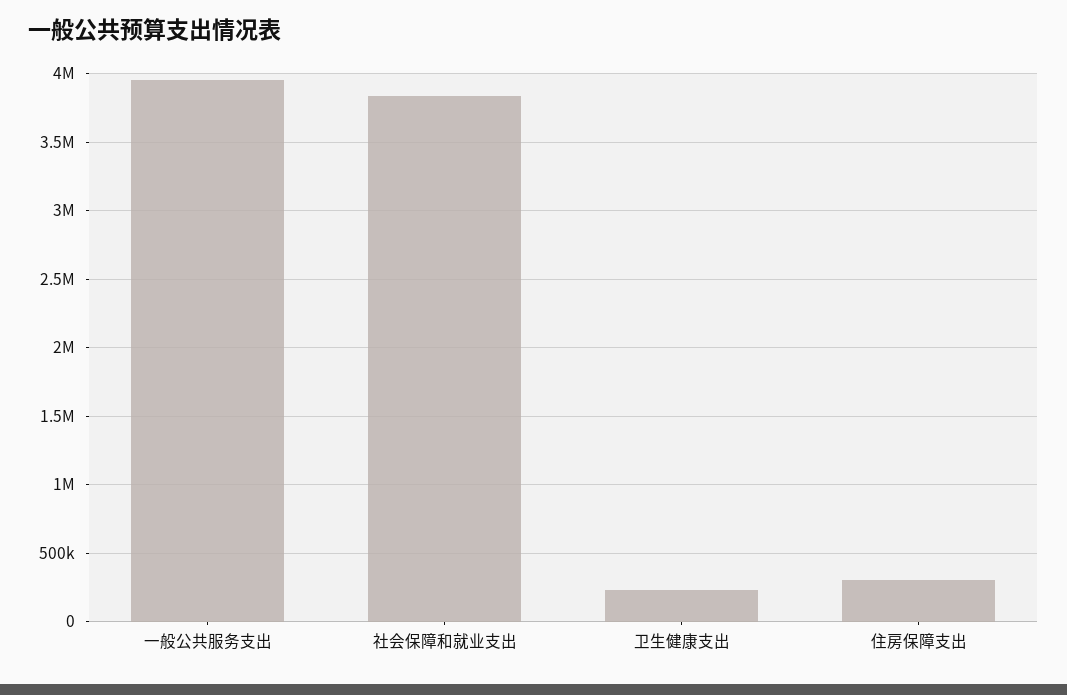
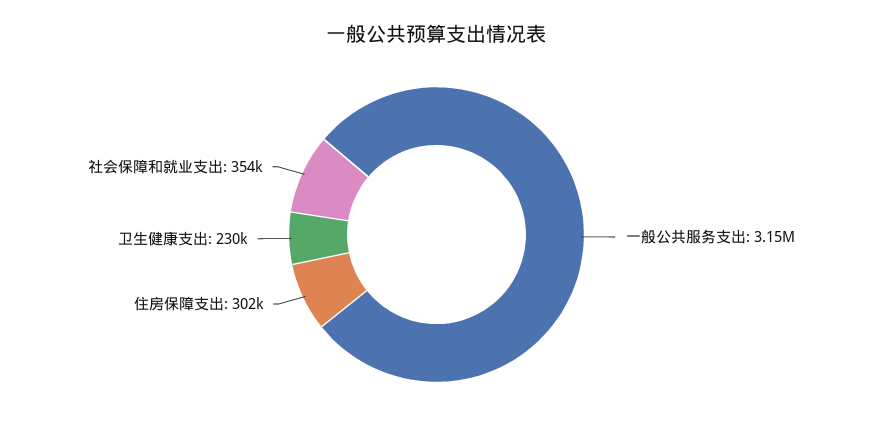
  {
-   "一般公共服务支出": 3950000,
+   "一般公共服务支出": 3150000,
-   "社会保障和就业支出": 3850000,
+   "社会保障和就业支出": 354000,
    "卫生健康支出": 230000,
    "住房保障支出": 302000
  }

